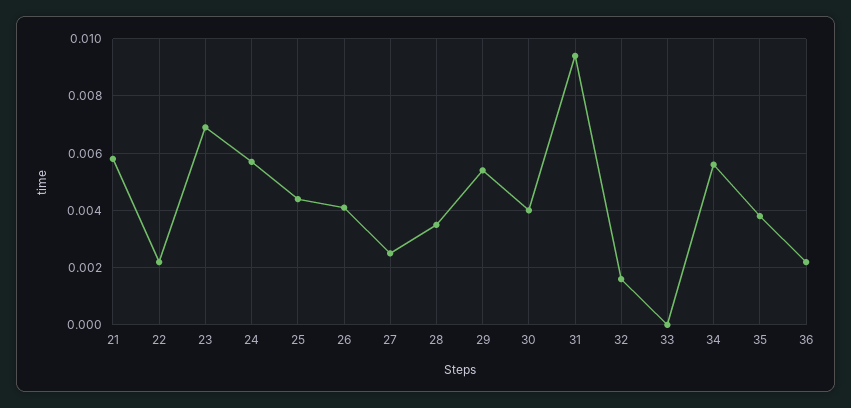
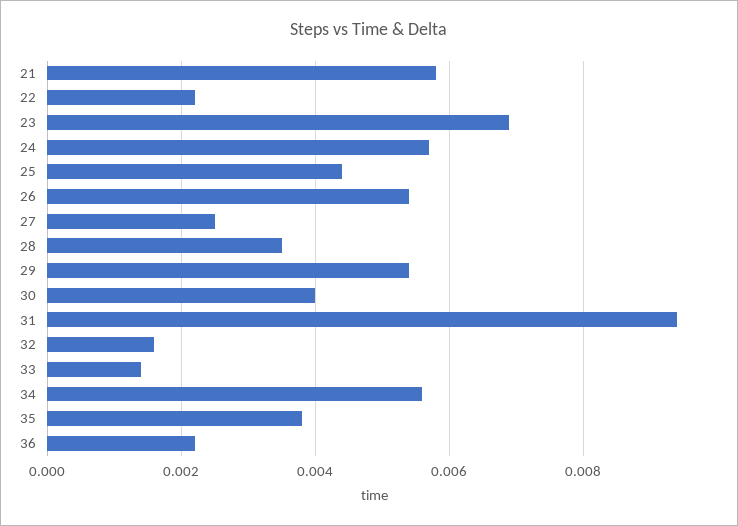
  {
    "21": 0.006,
    "22": 0.002,
    "23": 0.007,
    "24": 0.0055,
    "25": 0.0045,
-   "26": 0.004,
+   "26": 0.0055,
    "27": 0.0025,
    "28": 0.0035,
    "29": 0.0055,
    "30": 0.004,
    "31": 0.0095,
    "32": 0.0015,
-   "33": 0,
+   "33": 0.0015,
    "34": 0.0055,
    "35": 0.004,
    "36": 0.002
  }

